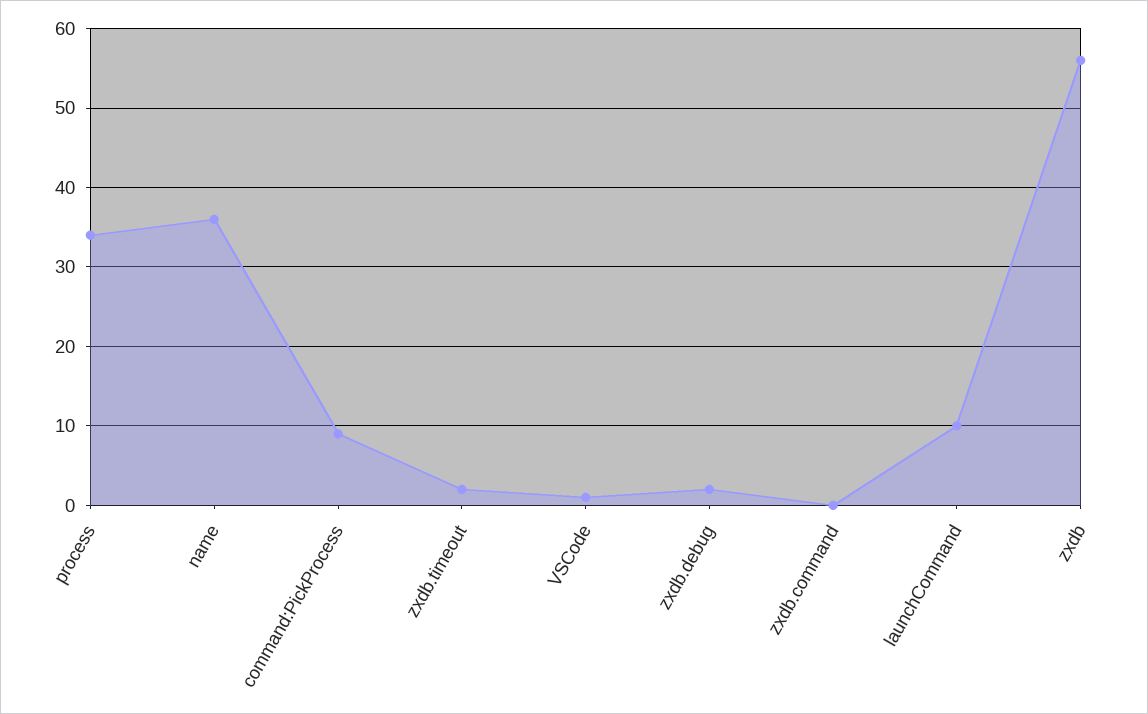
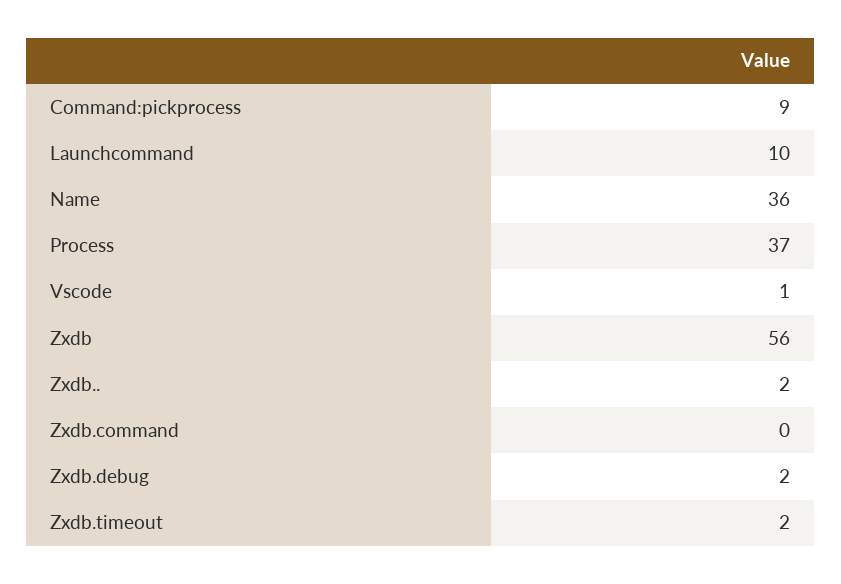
  {
-   "process": 34,
+   "process": 37,
    "name": 36,
    "command:PickProcess": 9,
    "zxdb.timeout": 2,
    "VSCode": 1,
    "zxdb.debug": 2,
    "zxdb.command": 0,
    "launchCommand": 10,
-   "zxdb": 56
+   "zxdb": 56,
+   "Zxdb..": 2
  }

